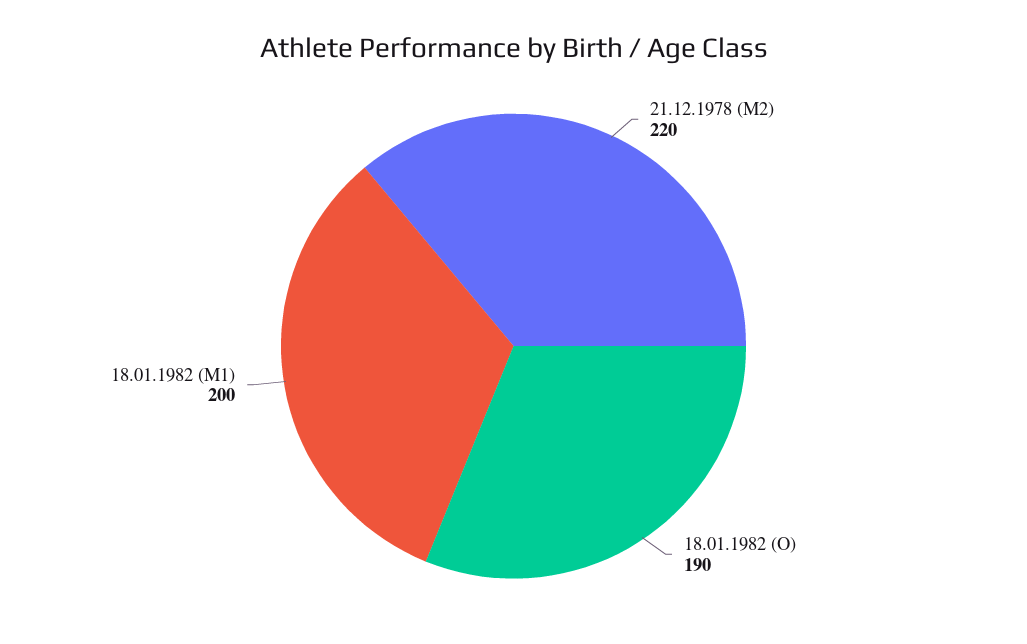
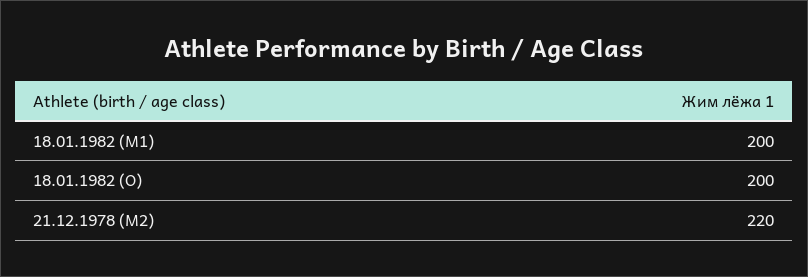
  {
    "21.12.1978 (M2)": 220,
-   "18.01.1982 (O)": 190,
+   "18.01.1982 (O)": 200,
    "18.01.1982 (M1)": 200
  }

